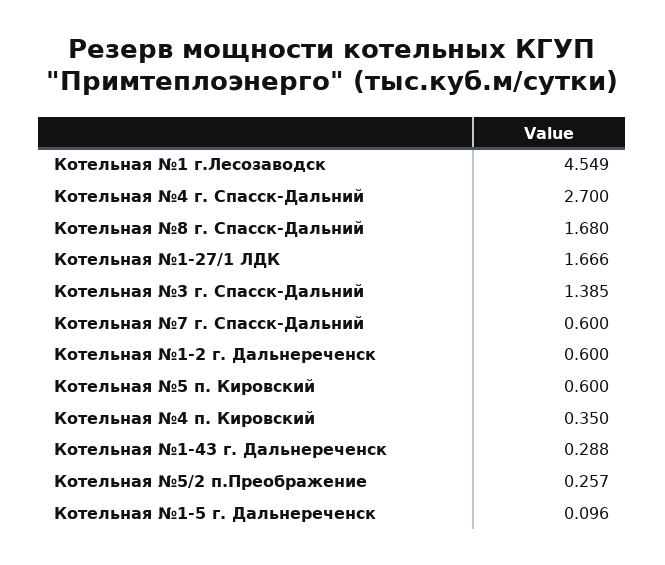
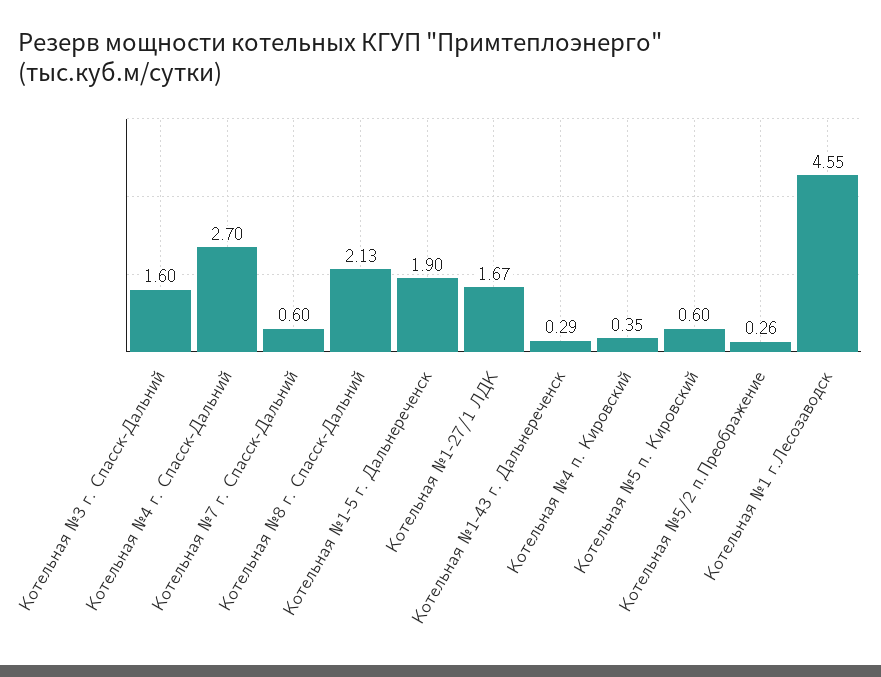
  {
    "Котельная №1 г.Лесозаводск": 4.549,
    "Котельная №4 г. Спасск-Дальний": 2.7,
-   "Котельная №8 г. Спасск-Дальний": 1.68,
+   "Котельная №8 г. Спасск-Дальний": 2.13,
    "Котельная №1-27/1 ЛДК": 1.666,
-   "Котельная №3 г. Спасск-Дальний": 1.385,
+   "Котельная №3 г. Спасск-Дальний": 1.6,
    "Котельная №7 г. Спасск-Дальний": 0.6,
-   "Котельная №1-2 г. Дальнереченск": 0.6,
    "Котельная №5 п. Кировский": 0.6,
    "Котельная №4 п. Кировский": 0.35,
    "Котельная №1-43 г. Дальнереченск": 0.288,
    "Котельная №5/2 п.Преображение": 0.257,
-   "Котельная №1-5 г. Дальнереченск": 0.096
+   "Котельная №1-5 г. Дальнереченск": 1.9
  }

